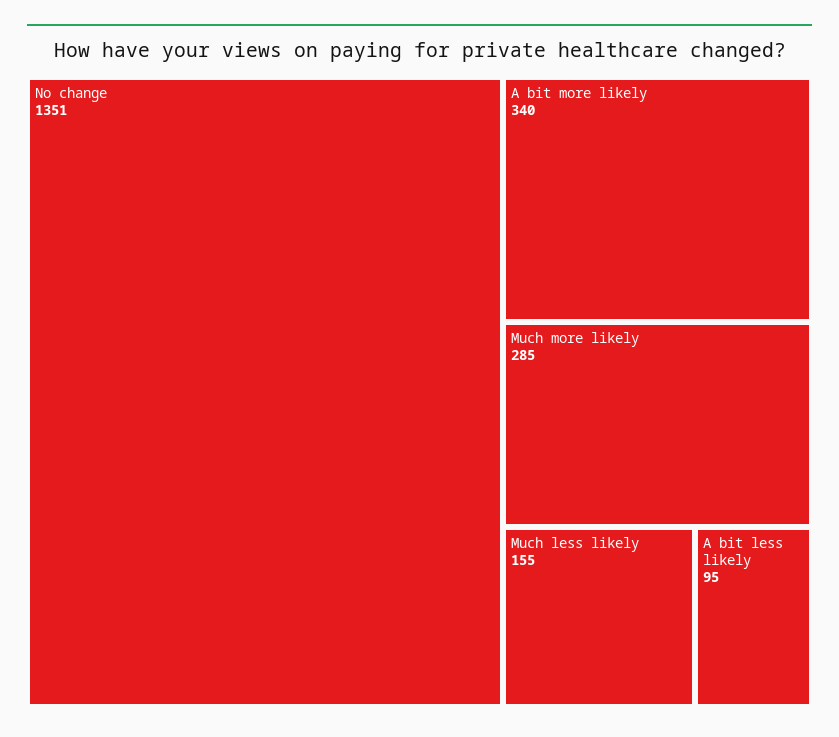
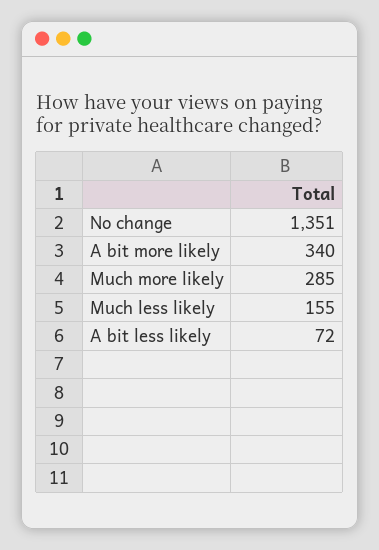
  {
    "No change": 1351,
    "A bit more likely": 340,
    "Much more likely": 285,
    "Much less likely": 155,
-   "A bit less likely": 95
+   "A bit less likely": 72
  }

